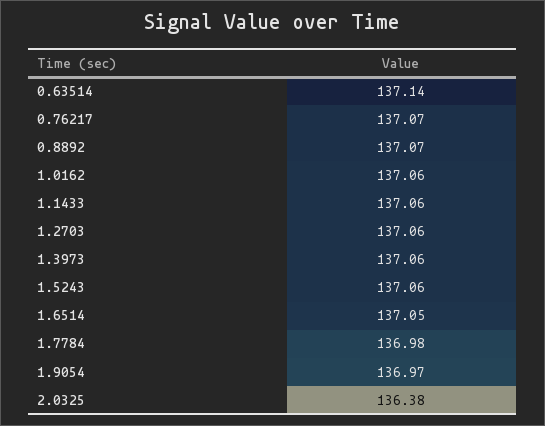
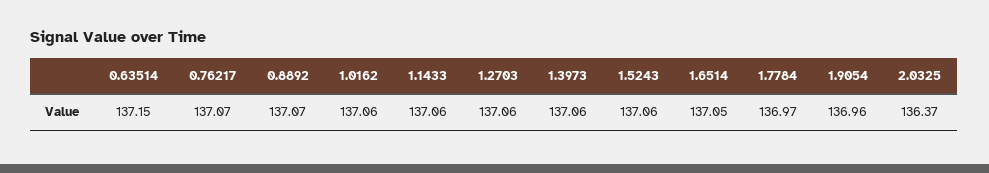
  {
-   "0.63514": 137.14,
+   "0.63514": 137.15,
    "0.76217": 137.07,
    "0.8892": 137.07,
    "1.0162": 137.06,
    "1.1433": 137.06,
    "1.2703": 137.06,
    "1.3973": 137.06,
    "1.5243": 137.06,
    "1.6514": 137.05,
-   "1.7784": 136.98,
+   "1.7784": 136.97,
-   "1.9054": 136.97,
+   "1.9054": 136.96,
-   "2.0325": 136.38
+   "2.0325": 136.37
  }

